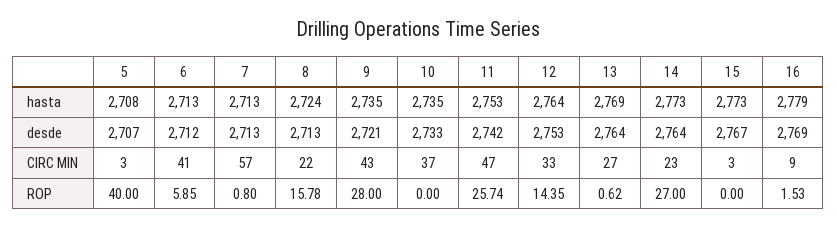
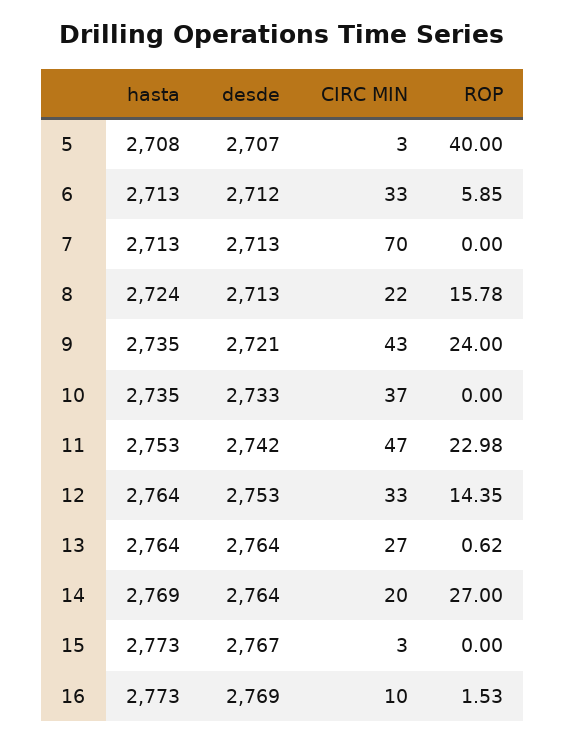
  {
    "5": {
      "hasta": 2708,
      "desde": 2707,
      "CIRC MIN": 3,
      "ROP": 40
    },
    "6": {
      "hasta": 2713,
      "desde": 2712,
-     "CIRC MIN": 41,
+     "CIRC MIN": 33,
      "ROP": 5.85
    },
    "7": {
      "hasta": 2713,
      "desde": 2713,
-     "CIRC MIN": 57,
+     "CIRC MIN": 70,
-     "ROP": 0.8
+     "ROP": 0
    },
    "8": {
      "hasta": 2724,
      "desde": 2713,
      "CIRC MIN": 22,
      "ROP": 15.78
    },
    "9": {
      "hasta": 2735,
      "desde": 2721,
      "CIRC MIN": 43,
-     "ROP": 28
+     "ROP": 24
    },
    "10": {
      "hasta": 2735,
      "desde": 2733,
      "CIRC MIN": 37,
      "ROP": 0
    },
    "11": {
      "hasta": 2753,
      "desde": 2742,
      "CIRC MIN": 47,
-     "ROP": 25.74
+     "ROP": 22.98
    },
    "12": {
      "hasta": 2764,
      "desde": 2753,
      "CIRC MIN": 33,
      "ROP": 14.35
    },
    "13": {
-     "hasta": 2769,
+     "hasta": 2764,
      "desde": 2764,
      "CIRC MIN": 27,
      "ROP": 0.62
    },
    "14": {
-     "hasta": 2773,
+     "hasta": 2769,
      "desde": 2764,
-     "CIRC MIN": 23,
+     "CIRC MIN": 20,
      "ROP": 27
    },
    "15": {
      "hasta": 2773,
      "desde": 2767,
      "CIRC MIN": 3,
      "ROP": 0
    },
    "16": {
-     "hasta": 2779,
+     "hasta": 2773,
      "desde": 2769,
-     "CIRC MIN": 9,
+     "CIRC MIN": 10,
      "ROP": 1.53
    }
  }

